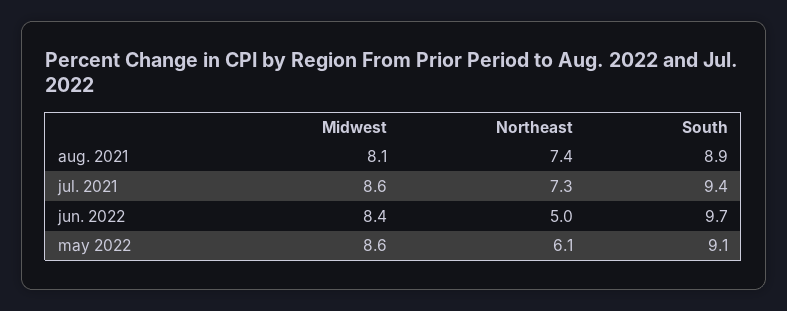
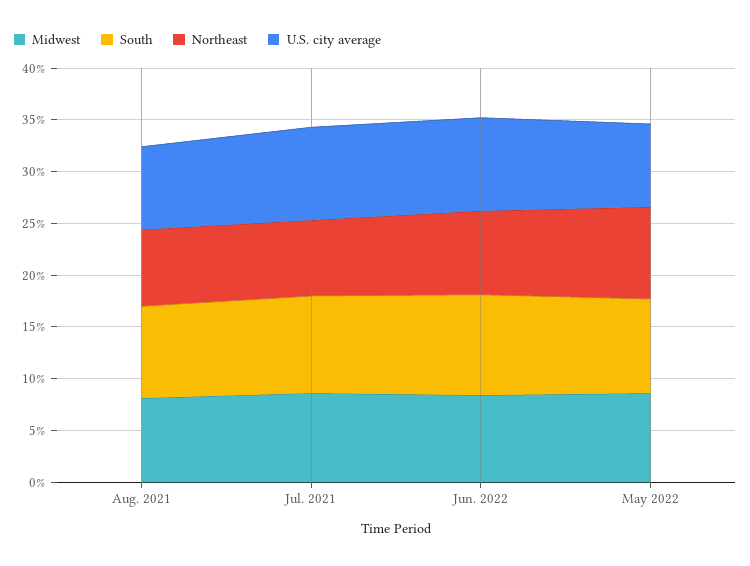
  {
    "Midwest": {
      "aug. 2021": 8.1,
      "jul. 2021": 8.6,
      "jun. 2022": 8.4,
      "may 2022": 8.6
    },
    "Northeast": {
      "aug. 2021": 7.4,
      "jul. 2021": 7.3,
-     "jun. 2022": 5,
+     "jun. 2022": 8,
-     "may 2022": 6.1
+     "may 2022": 9
    },
    "South": {
      "aug. 2021": 8.9,
      "jul. 2021": 9.4,
      "jun. 2022": 9.7,
      "may 2022": 9.1
-   }
+   },
+   "U.S. city average": {
+     "aug. 2021": 8,
+     "jul. 2021": 9,
+     "jun. 2022": 9,
+     "may 2022": 8
+   }
  }

